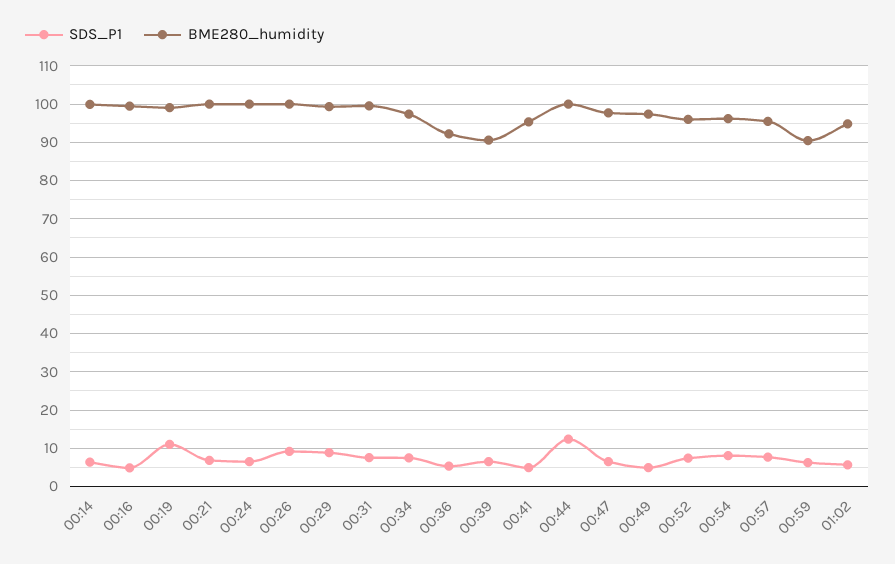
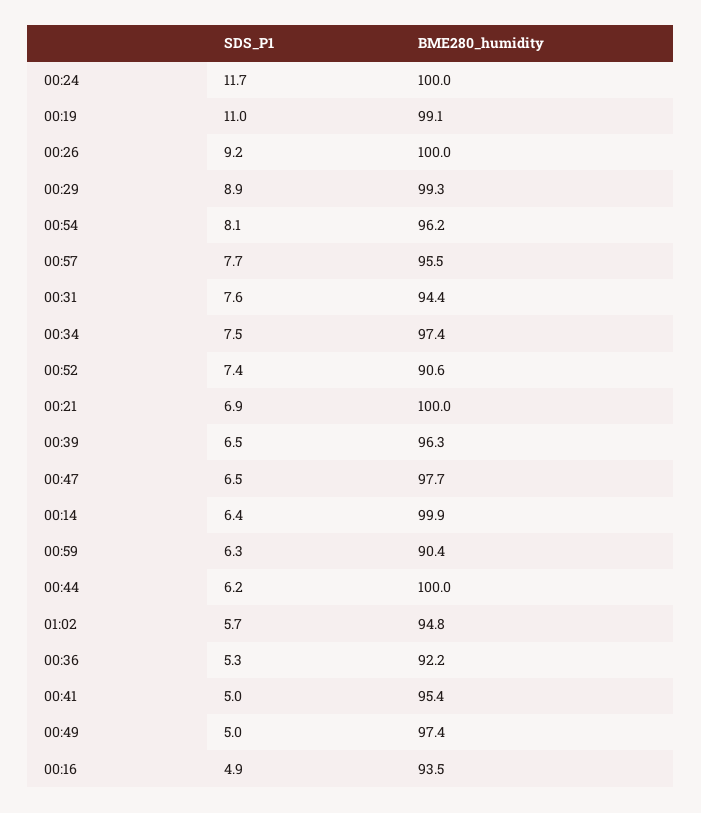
  {
    "SDS_P1": {
      "00:14": 6.4,
      "00:16": 4.9,
      "00:19": 11,
      "00:21": 6.9,
-     "00:24": 6,
+     "00:24": 11.7,
      "00:26": 9.2,
      "00:29": 8.9,
      "00:31": 7.6,
      "00:34": 7.5,
      "00:36": 5.3,
      "00:39": 6.5,
      "00:41": 5,
-     "00:44": 12,
+     "00:44": 6.2,
      "00:47": 6.5,
      "00:49": 5,
      "00:52": 7.4,
      "00:54": 8.1,
      "00:57": 7.7,
      "00:59": 6.3,
      "01:02": 5.7
    },
    "BME280_humidity": {
      "00:14": 99.9,
-     "00:16": 100,
+     "00:16": 93.5,
      "00:19": 99.1,
      "00:21": 100,
      "00:24": 100,
      "00:26": 100,
      "00:29": 99.3,
-     "00:31": 100,
+     "00:31": 94.4,
      "00:34": 97.4,
      "00:36": 92.2,
-     "00:39": 90,
+     "00:39": 96.3,
      "00:41": 95.4,
      "00:44": 100,
      "00:47": 97.7,
      "00:49": 97.4,
-     "00:52": 96,
+     "00:52": 90.6,
      "00:54": 96.2,
      "00:57": 95.5,
      "00:59": 90.4,
      "01:02": 94.8
    }
  }

